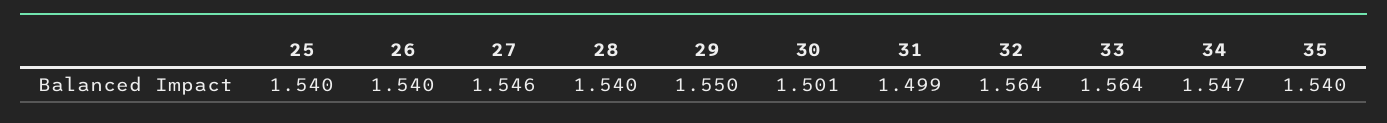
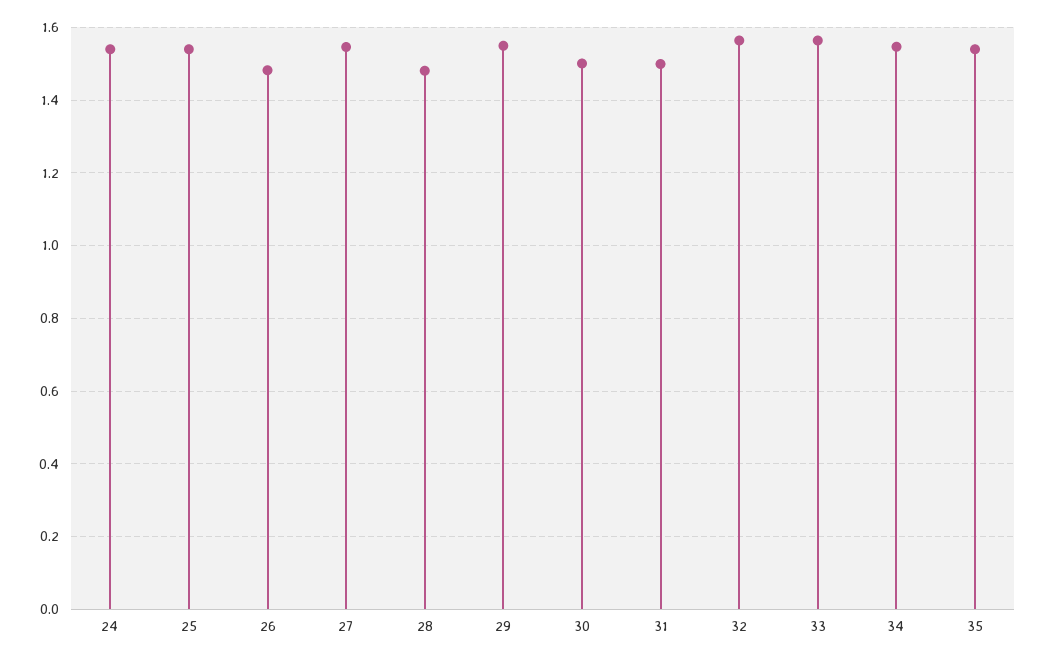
  {
    "25": 1.54,
-   "26": 1.54,
+   "26": 1.48,
    "27": 1.546,
-   "28": 1.54,
+   "28": 1.48,
    "29": 1.55,
    "30": 1.501,
    "31": 1.499,
    "32": 1.564,
    "33": 1.564,
    "34": 1.547,
-   "35": 1.54
+   "35": 1.54,
+   "24": 1.54
  }

